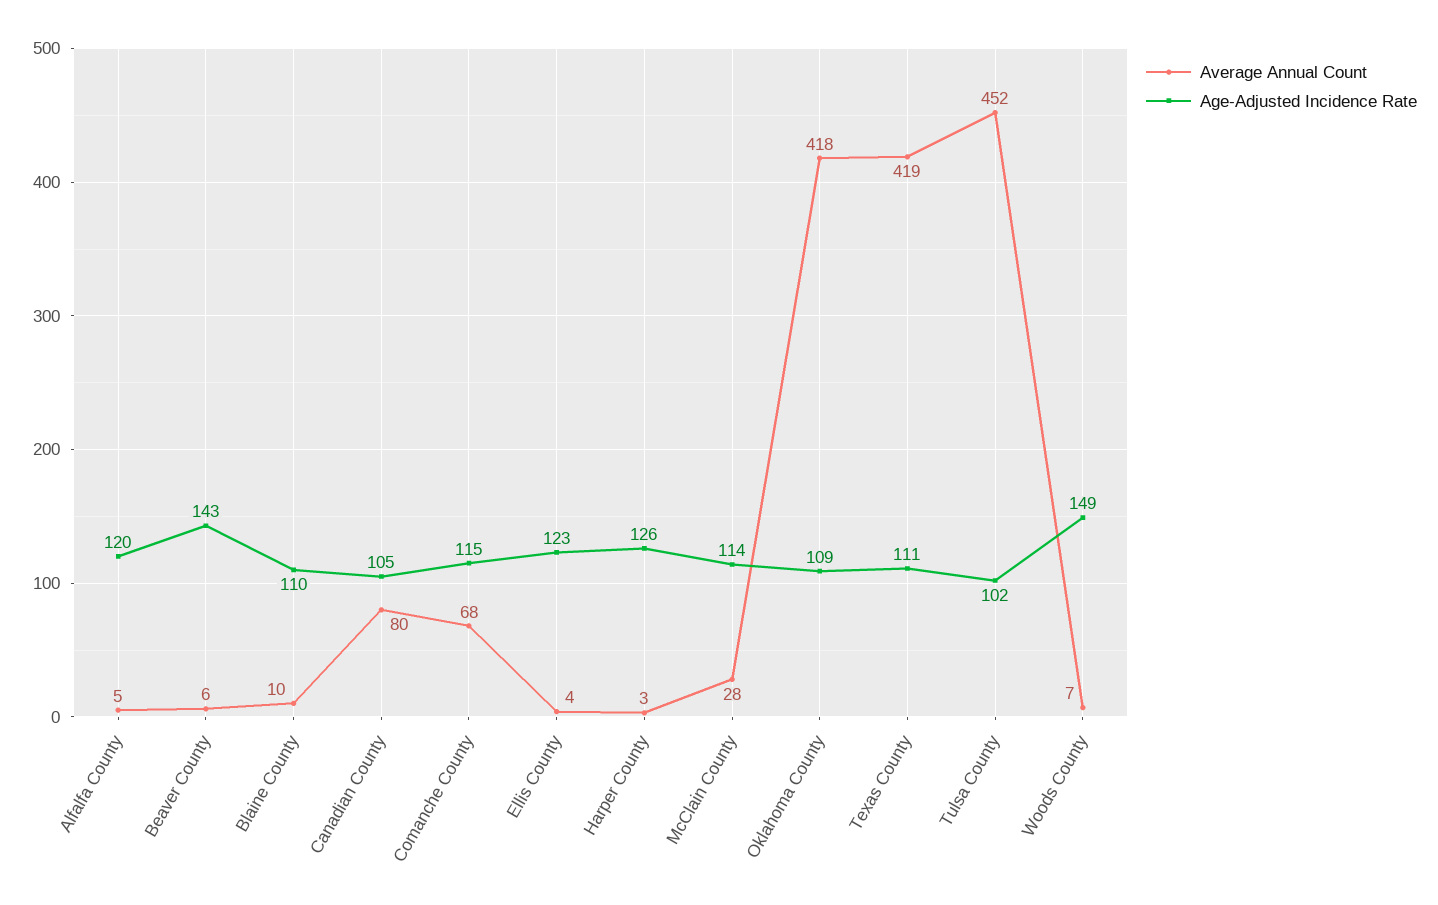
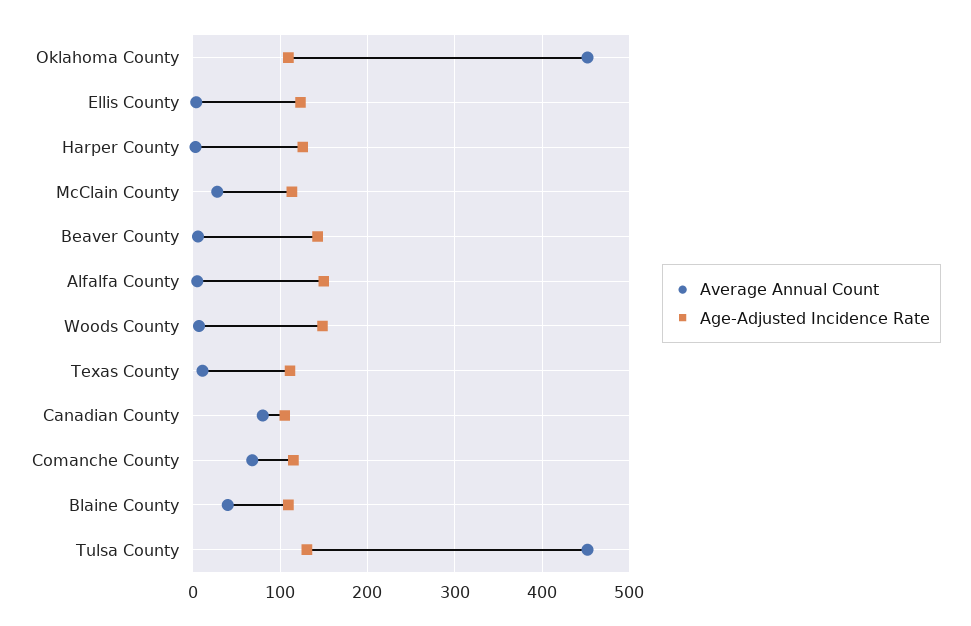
  {
    "Average Annual Count": {
      "Alfalfa County": 5,
      "Beaver County": 6,
-     "Blaine County": 10,
+     "Blaine County": 40,
      "Canadian County": 80,
      "Comanche County": 68,
      "Ellis County": 4,
      "Harper County": 3,
      "McClain County": 28,
-     "Oklahoma County": 418,
+     "Oklahoma County": 450,
-     "Texas County": 419,
+     "Texas County": 10,
      "Tulsa County": 452,
      "Woods County": 7
    },
    "Age-Adjusted Incidence Rate": {
-     "Alfalfa County": 120,
+     "Alfalfa County": 150,
      "Beaver County": 143,
      "Blaine County": 110,
      "Canadian County": 105,
      "Comanche County": 115,
      "Ellis County": 123,
      "Harper County": 126,
      "McClain County": 114,
      "Oklahoma County": 109,
      "Texas County": 111,
-     "Tulsa County": 102,
+     "Tulsa County": 130,
      "Woods County": 149
    }
  }

